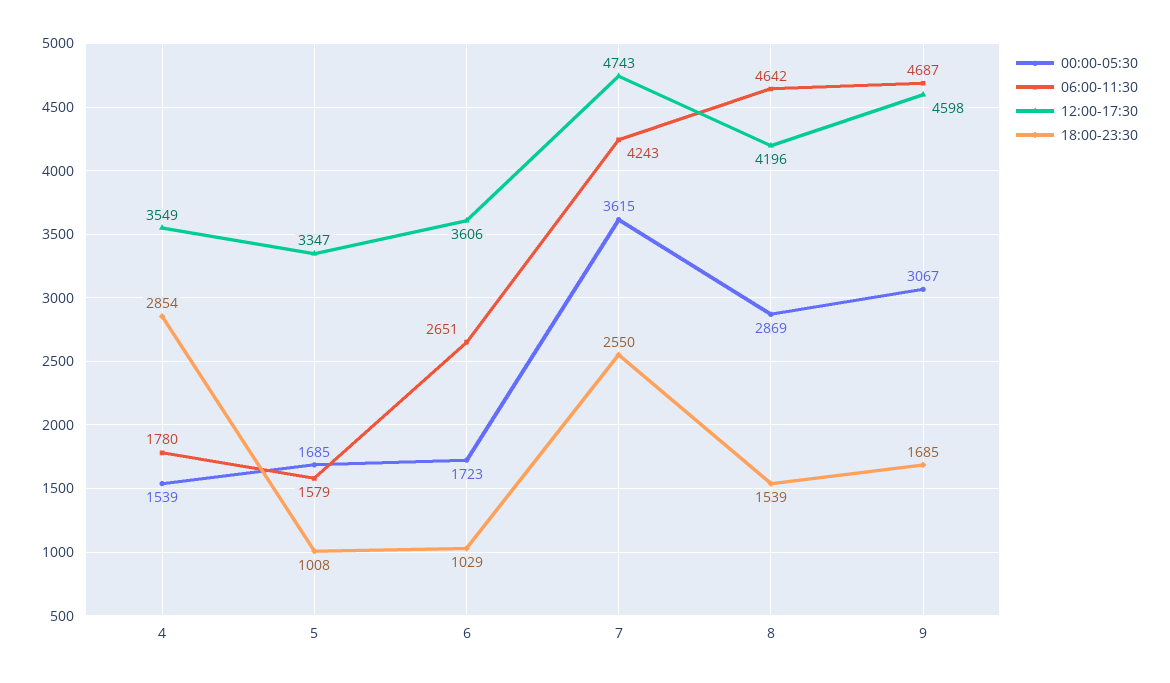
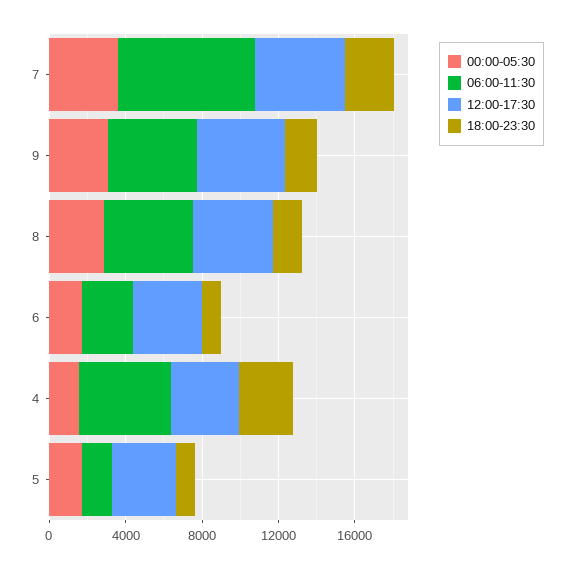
  {
    "00:00-05:30": {
      "4": 1539,
      "5": 1685,
      "6": 1723,
      "7": 3615,
      "8": 2869,
      "9": 3067
    },
    "06:00-11:30": {
-     "4": 1780,
+     "4": 5000,
      "5": 1579,
      "6": 2651,
-     "7": 4243,
+     "7": 7000,
      "8": 4642,
      "9": 4687
    },
    "12:00-17:30": {
      "4": 3549,
      "5": 3347,
      "6": 3606,
      "7": 4743,
      "8": 4196,
      "9": 4598
    },
    "18:00-23:30": {
      "4": 2854,
      "5": 1008,
      "6": 1029,
      "7": 2550,
      "8": 1539,
      "9": 1685
    }
  }

